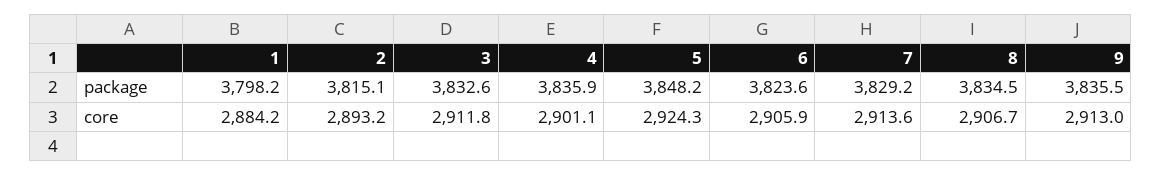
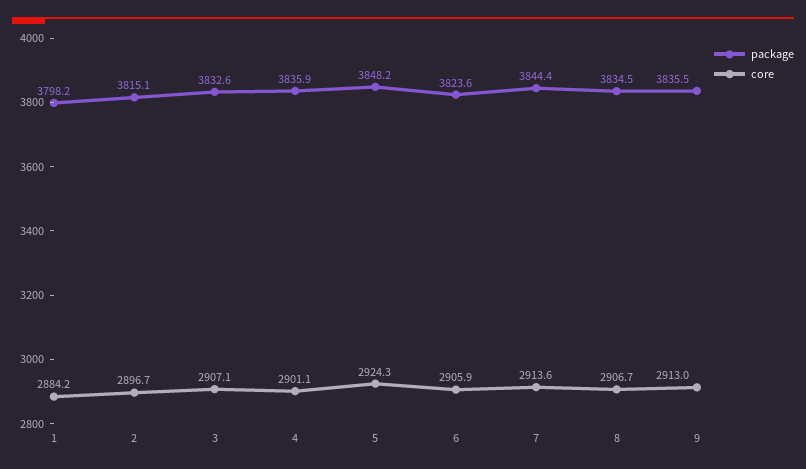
  {
    "package": {
      "1": 3798.2,
      "2": 3815.1,
      "3": 3832.6,
      "4": 3835.9,
      "5": 3848.2,
      "6": 3823.6,
-     "7": 3829.2,
+     "7": 3844.4,
      "8": 3834.5,
      "9": 3835.5
    },
    "core": {
      "1": 2884.2,
-     "2": 2893.2,
+     "2": 2896.7,
-     "3": 2911.8,
+     "3": 2907.1,
      "4": 2901.1,
      "5": 2924.3,
      "6": 2905.9,
      "7": 2913.6,
      "8": 2906.7,
      "9": 2913
    }
  }

